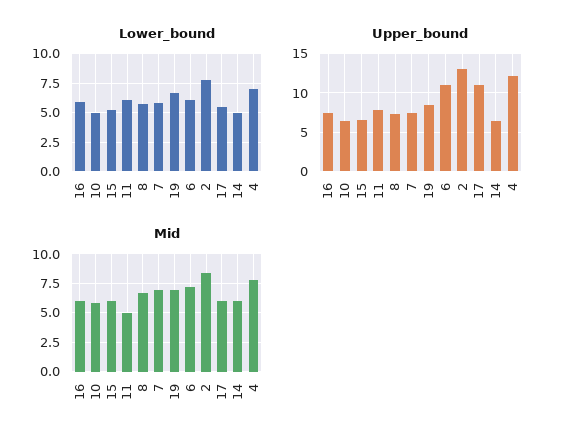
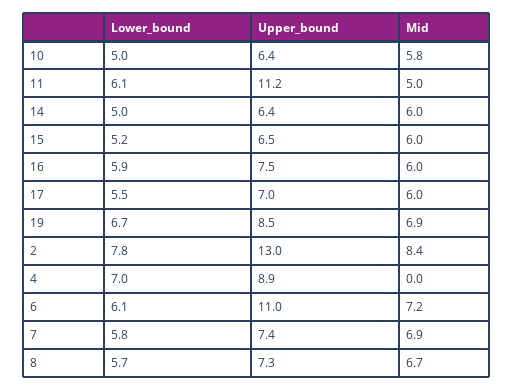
  {
    "Lower_bound": {
      "16": 5.9,
      "10": 5,
      "15": 5.2,
      "11": 6.1,
      "8": 5.7,
      "7": 5.8,
      "19": 6.7,
      "6": 6.1,
      "2": 7.8,
      "17": 5.5,
      "14": 5,
      "4": 7
    },
    "Upper_bound": {
      "16": 7.5,
      "10": 6.4,
      "15": 6.5,
-     "11": 8,
+     "11": 11.2,
      "8": 7.3,
      "7": 7.4,
      "19": 8.5,
      "6": 11,
      "2": 13,
-     "17": 11,
+     "17": 7,
      "14": 6.4,
-     "4": 12
+     "4": 8.9
    },
    "Mid": {
      "16": 6,
      "10": 5.8,
      "15": 6,
      "11": 5,
      "8": 6.7,
      "7": 6.9,
      "19": 6.9,
      "6": 7.2,
      "2": 8.4,
      "17": 6,
      "14": 6,
-     "4": 7.5
+     "4": 0
    }
  }

